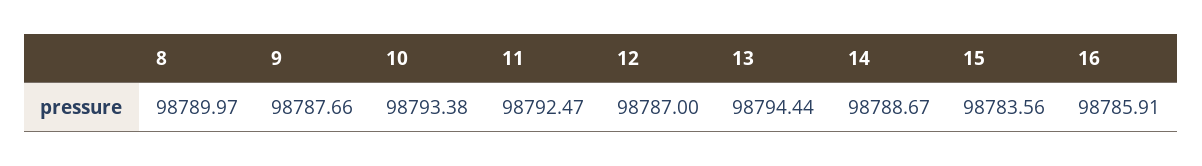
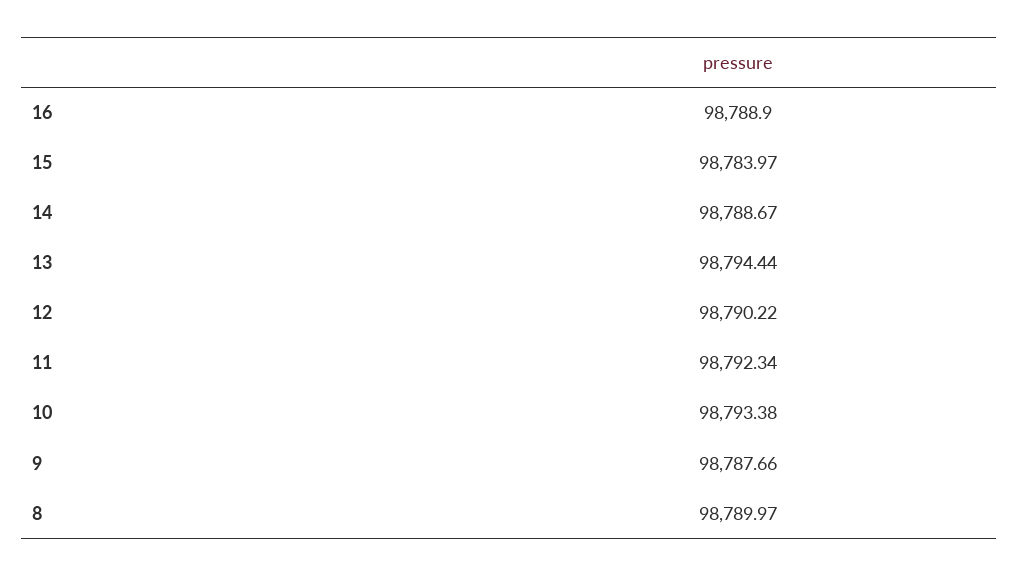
  {
    "8": 98789.97,
    "9": 98787.66,
    "10": 98793.38,
-   "11": 98792.47,
+   "11": 98792.34,
-   "12": 98787,
+   "12": 98790.22,
    "13": 98794.44,
    "14": 98788.67,
-   "15": 98783.56,
+   "15": 98783.97,
-   "16": 98785.91
+   "16": 98788.9
  }

